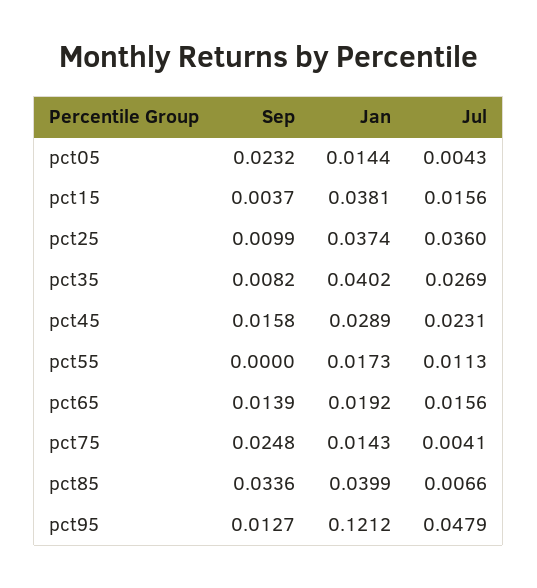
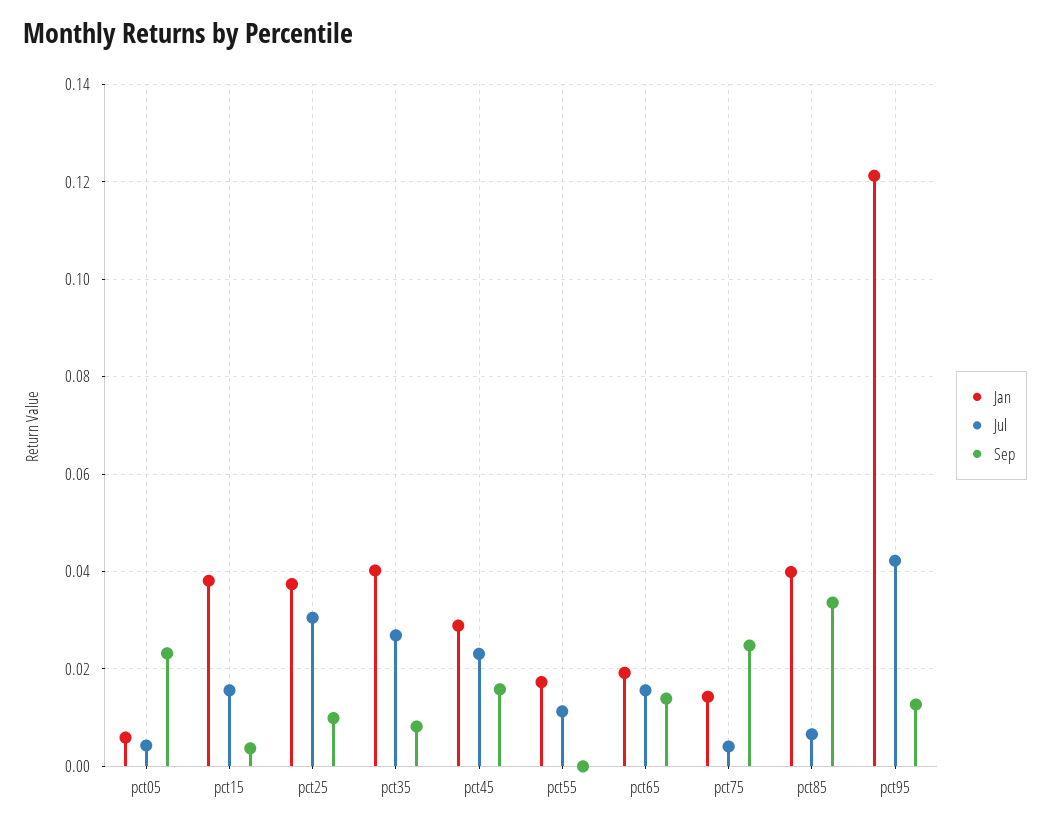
  {
    "Sep": {
      "pct05": 0.0232,
      "pct15": 0.0037,
      "pct25": 0.0099,
      "pct35": 0.0082,
      "pct45": 0.0158,
      "pct55": 0,
      "pct65": 0.0139,
      "pct75": 0.0248,
      "pct85": 0.0336,
      "pct95": 0.0127
    },
    "Jan": {
-     "pct05": 0.0144,
+     "pct05": 0.006,
      "pct15": 0.0381,
      "pct25": 0.0374,
      "pct35": 0.0402,
      "pct45": 0.0289,
      "pct55": 0.0173,
      "pct65": 0.0192,
      "pct75": 0.0143,
      "pct85": 0.0399,
      "pct95": 0.1212
    },
    "Jul": {
      "pct05": 0.0043,
      "pct15": 0.0156,
-     "pct25": 0.036,
+     "pct25": 0.03,
      "pct35": 0.0269,
      "pct45": 0.0231,
      "pct55": 0.0113,
      "pct65": 0.0156,
      "pct75": 0.0041,
      "pct85": 0.0066,
-     "pct95": 0.0479
+     "pct95": 0.042
    }
  }

